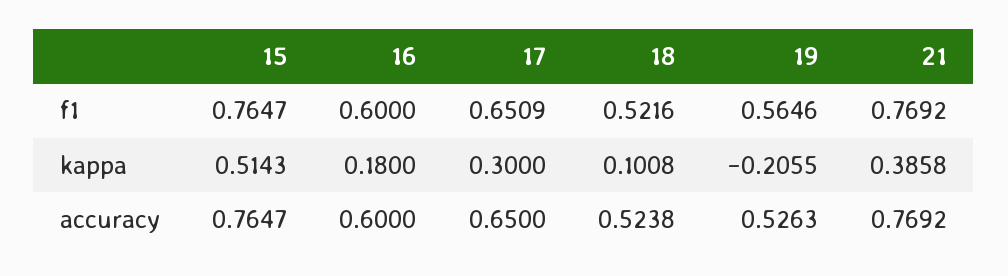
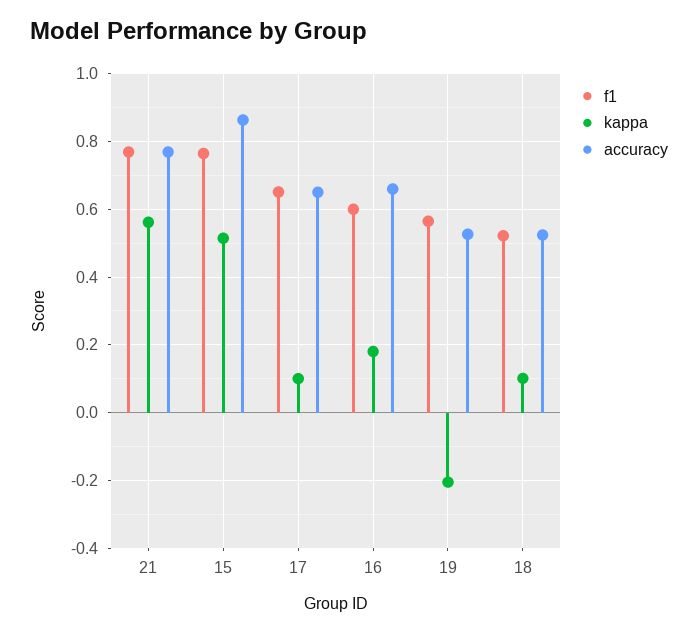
  {
    "f1": {
      "15": 0.7647,
      "16": 0.6,
      "17": 0.6509,
      "18": 0.5216,
      "19": 0.5646,
      "21": 0.7692
    },
    "kappa": {
      "15": 0.5143,
      "16": 0.18,
-     "17": 0.3,
+     "17": 0.1,
      "18": 0.1008,
      "19": -0.2055,
-     "21": 0.3858
+     "21": 0.56
    },
    "accuracy": {
-     "15": 0.7647,
+     "15": 0.86,
-     "16": 0.6,
+     "16": 0.66,
      "17": 0.65,
      "18": 0.5238,
      "19": 0.5263,
      "21": 0.7692
    }
  }

